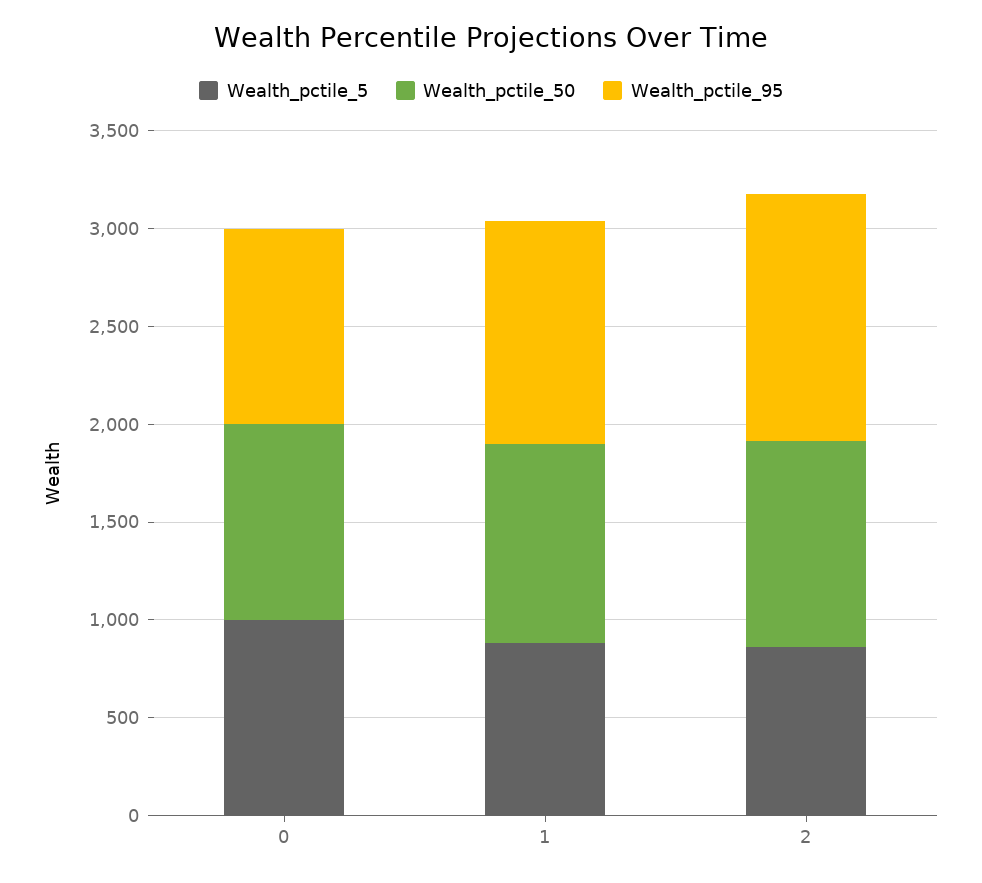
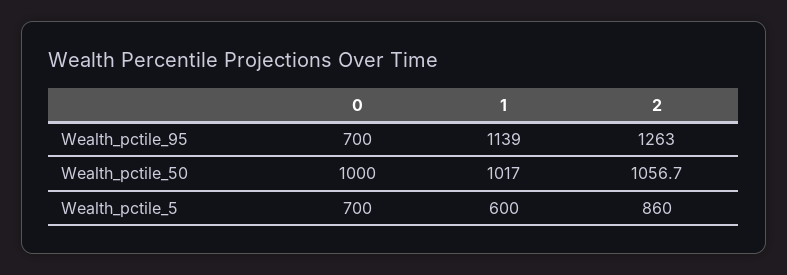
  {
    "Wealth_pctile_5": {
-     "0": 1000,
+     "0": 700,
-     "1": 900,
+     "1": 600,
      "2": 860
    },
    "Wealth_pctile_50": {
      "0": 1000,
      "1": 1017,
      "2": 1056.7
    },
    "Wealth_pctile_95": {
-     "0": 1000,
+     "0": 700,
      "1": 1139,
      "2": 1263
    }
  }

